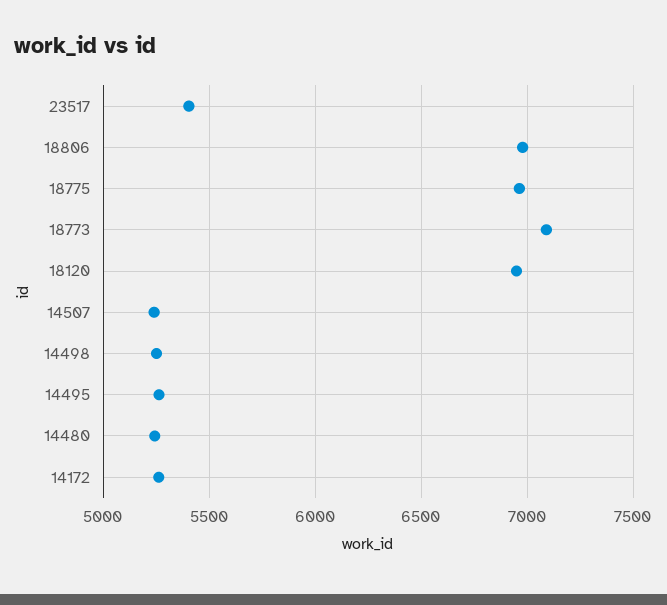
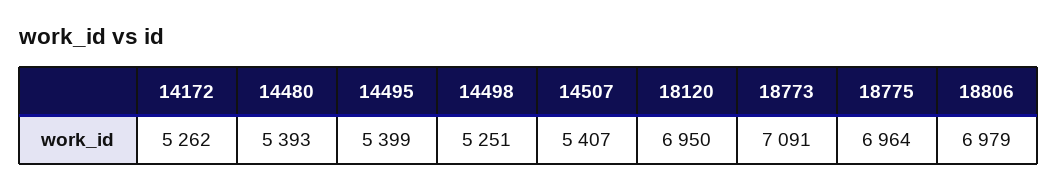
  {
-   "23517": 5400,
    "18806": 6979,
    "18775": 6964,
    "18773": 7091,
    "18120": 6950,
-   "14507": 5250,
+   "14507": 5407,
    "14498": 5251,
-   "14495": 5250,
+   "14495": 5399,
-   "14480": 5250,
+   "14480": 5393,
    "14172": 5262
  }

